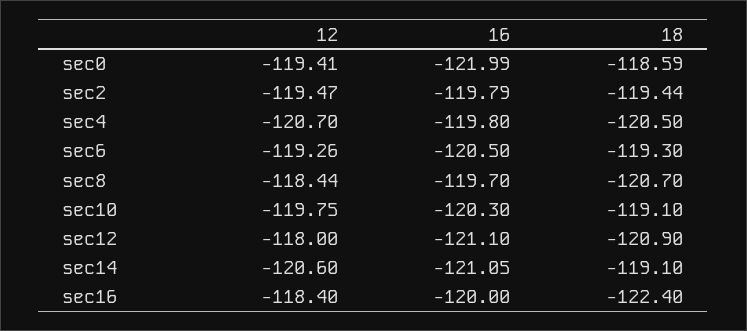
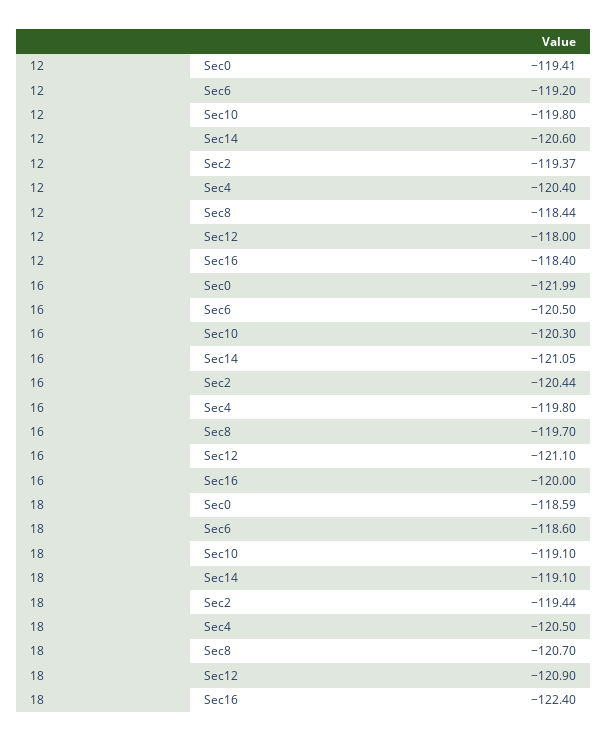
  {
    "12": {
      "sec0": -119.41,
-     "sec2": -119.47,
+     "sec2": -119.37,
-     "sec4": -120.7,
+     "sec4": -120.4,
-     "sec6": -119.26,
+     "sec6": -119.2,
      "sec8": -118.44,
-     "sec10": -119.75,
+     "sec10": -119.8,
      "sec12": -118,
      "sec14": -120.6,
      "sec16": -118.4
    },
    "16": {
      "sec0": -121.99,
-     "sec2": -119.79,
+     "sec2": -120.44,
      "sec4": -119.8,
      "sec6": -120.5,
      "sec8": -119.7,
      "sec10": -120.3,
      "sec12": -121.1,
      "sec14": -121.05,
      "sec16": -120
    },
    "18": {
      "sec0": -118.59,
      "sec2": -119.44,
      "sec4": -120.5,
-     "sec6": -119.3,
+     "sec6": -118.6,
      "sec8": -120.7,
      "sec10": -119.1,
      "sec12": -120.9,
      "sec14": -119.1,
      "sec16": -122.4
    }
  }

